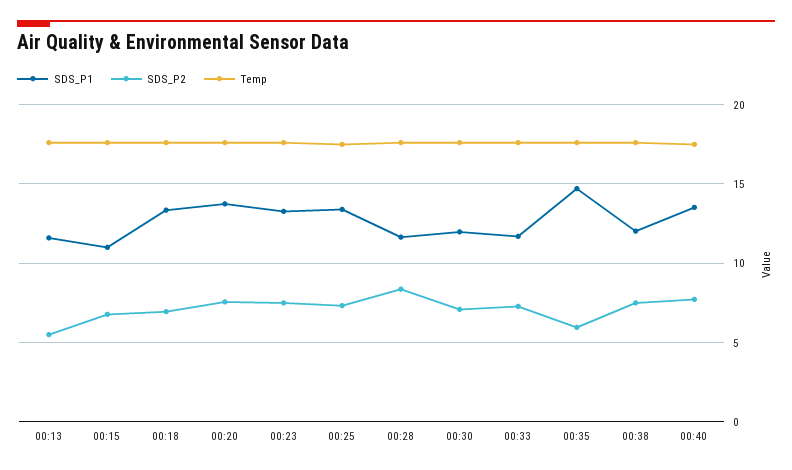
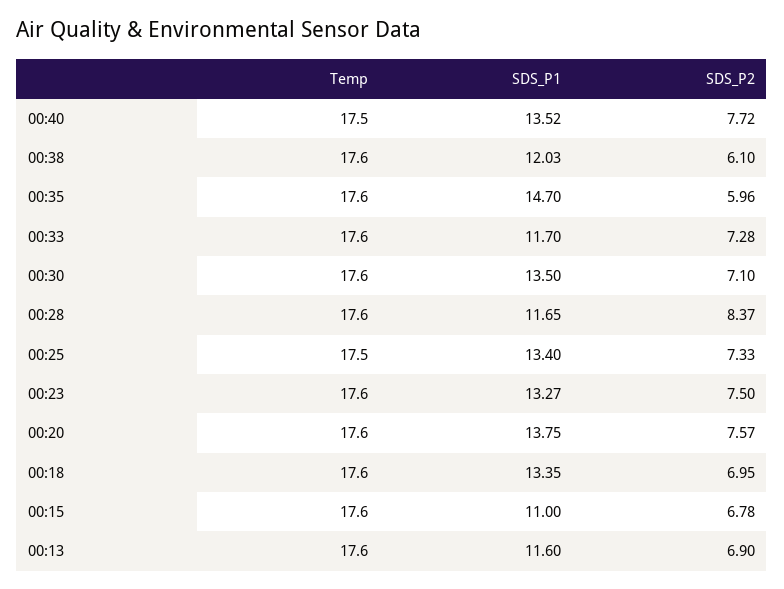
  {
    "SDS_P1": {
      "00:13": 11.6,
      "00:15": 11,
      "00:18": 13.35,
      "00:20": 13.75,
      "00:23": 13.27,
      "00:25": 13.4,
      "00:28": 11.65,
-     "00:30": 12,
+     "00:30": 13.5,
      "00:33": 11.7,
      "00:35": 14.7,
      "00:38": 12.03,
      "00:40": 13.52
    },
    "SDS_P2": {
-     "00:13": 5.5,
+     "00:13": 6.9,
      "00:15": 6.78,
      "00:18": 6.95,
      "00:20": 7.57,
      "00:23": 7.5,
      "00:25": 7.33,
      "00:28": 8.37,
      "00:30": 7.1,
      "00:33": 7.28,
      "00:35": 5.96,
-     "00:38": 7.5,
+     "00:38": 6.1,
      "00:40": 7.72
    },
    "Temp": {
      "00:13": 17.6,
      "00:15": 17.6,
      "00:18": 17.6,
      "00:20": 17.6,
      "00:23": 17.6,
      "00:25": 17.5,
      "00:28": 17.6,
      "00:30": 17.6,
      "00:33": 17.6,
      "00:35": 17.6,
      "00:38": 17.6,
      "00:40": 17.5
    }
  }

